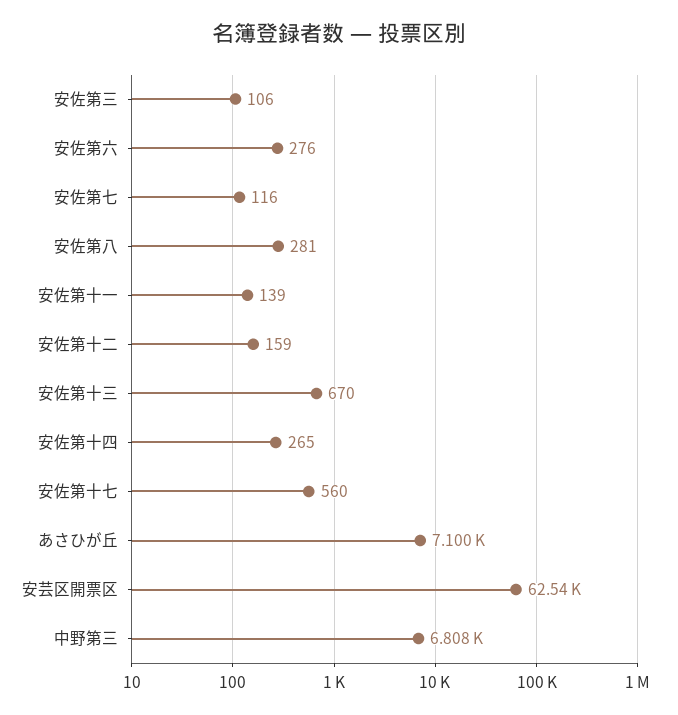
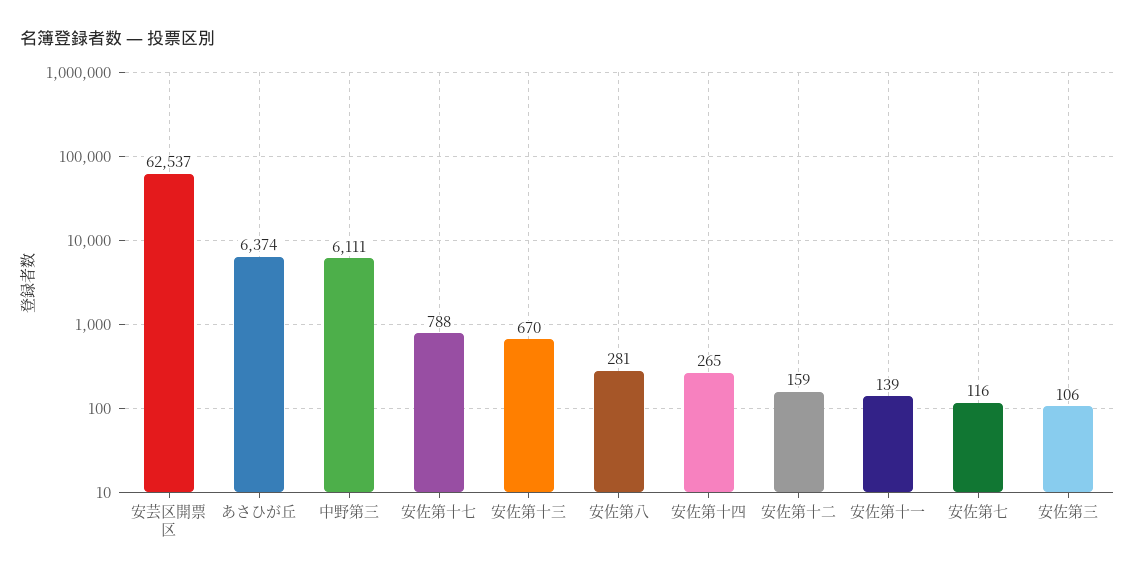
  {
    "安佐第三": 106,
-   "安佐第六": 276,
    "安佐第七": 116,
    "安佐第八": 281,
    "安佐第十一": 139,
    "安佐第十二": 159,
    "安佐第十三": 670,
    "安佐第十四": 265,
-   "安佐第十七": 560,
+   "安佐第十七": 788,
-   "あさひが丘": 7100,
+   "あさひが丘": 6374,
    "安芸区開票区": 62537,
-   "中野第三": 6808
+   "中野第三": 6111
  }

